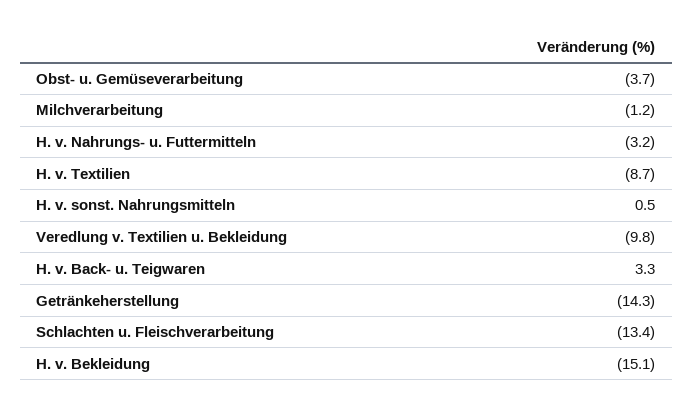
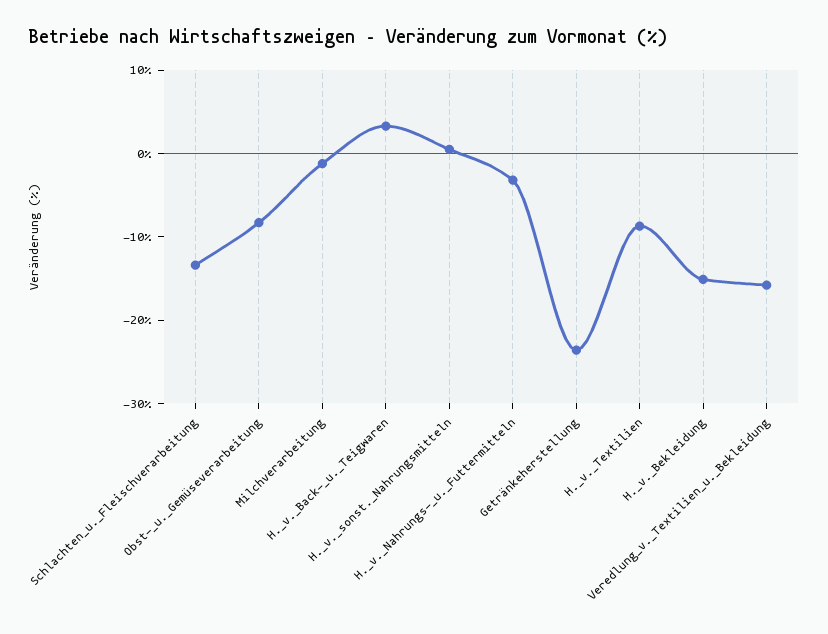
  {
-   "Obst- u. Gemüseverarbeitung": -3.7,
+   "Obst- u. Gemüseverarbeitung": -8,
    "Milchverarbeitung": -1.2,
    "H. v. Nahrungs- u. Futtermitteln": -3.2,
    "H. v. Textilien": -8.7,
    "H. v. sonst. Nahrungsmitteln": 0.5,
-   "Veredlung v. Textilien u. Bekleidung": -9.8,
+   "Veredlung v. Textilien u. Bekleidung": -16,
    "H. v. Back- u. Teigwaren": 3.3,
-   "Getränkeherstellung": -14.3,
+   "Getränkeherstellung": -24,
    "Schlachten u. Fleischverarbeitung": -13.4,
    "H. v. Bekleidung": -15.1
  }

